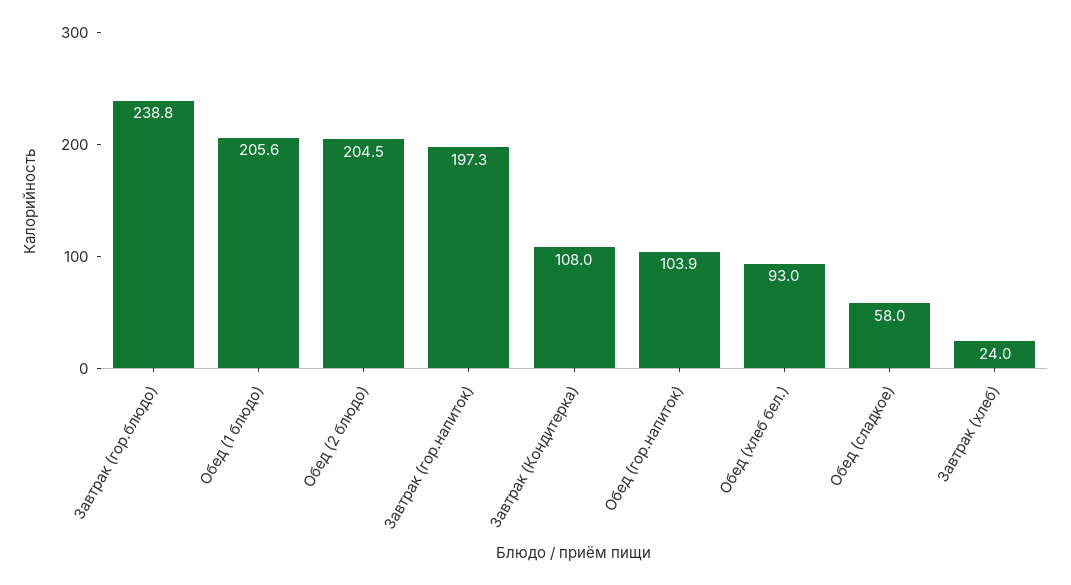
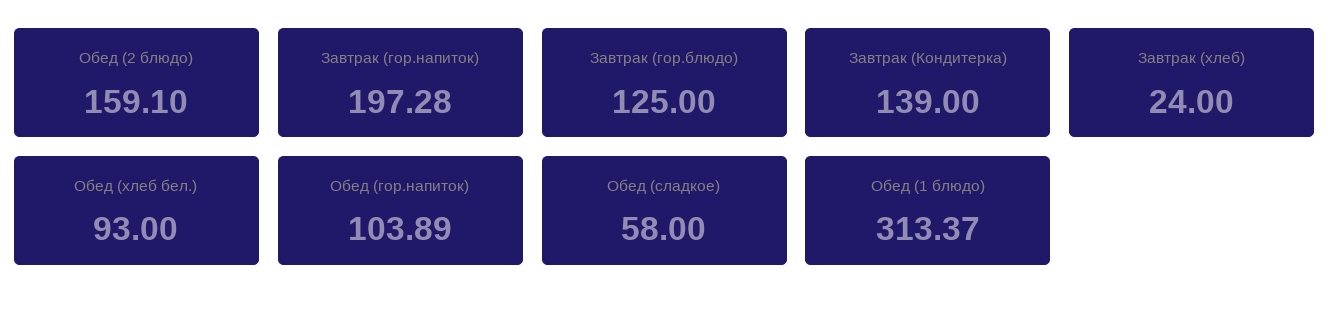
  {
-   "Завтрак (гор.блюдо)": 238.8,
+   "Завтрак (гор.блюдо)": 125,
-   "Обед (1 блюдо)": 205.6,
+   "Обед (1 блюдо)": 313.37,
-   "Обед (2 блюдо)": 204.5,
+   "Обед (2 блюдо)": 159.1,
    "Завтрак (гор.напиток)": 197.28,
-   "Завтрак (Кондитерка)": 108,
+   "Завтрак (Кондитерка)": 139,
    "Обед (гор.напиток)": 103.89,
    "Обед (хлеб бел.)": 93,
    "Обед (сладкое)": 58,
    "Завтрак (хлеб)": 24
  }

